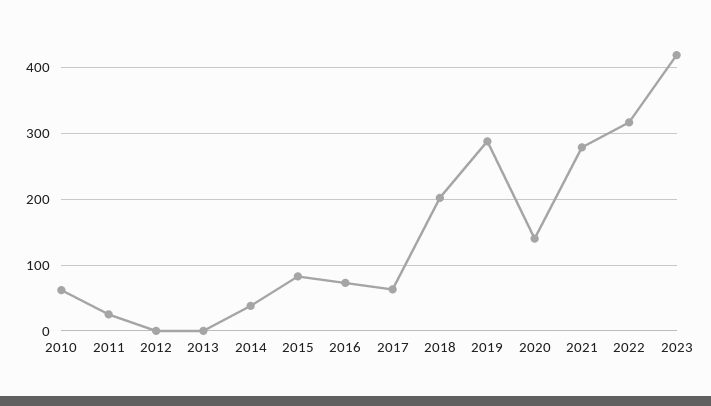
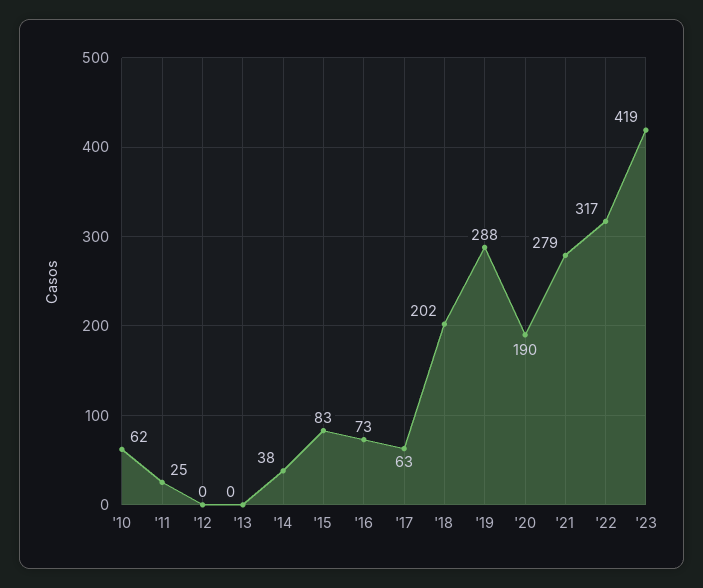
  {
    "2010": 62,
    "2011": 25,
    "2012": 0,
    "2013": 0,
    "2014": 38,
    "2015": 83,
    "2016": 73,
    "2017": 63,
    "2018": 202,
    "2019": 288,
-   "2020": 140,
+   "2020": 190,
    "2021": 279,
    "2022": 317,
    "2023": 419
  }

